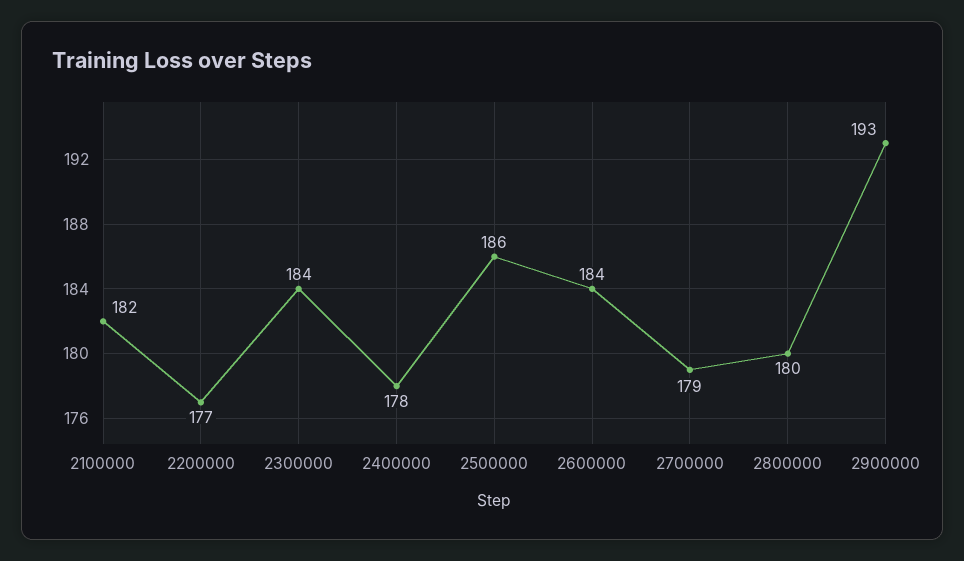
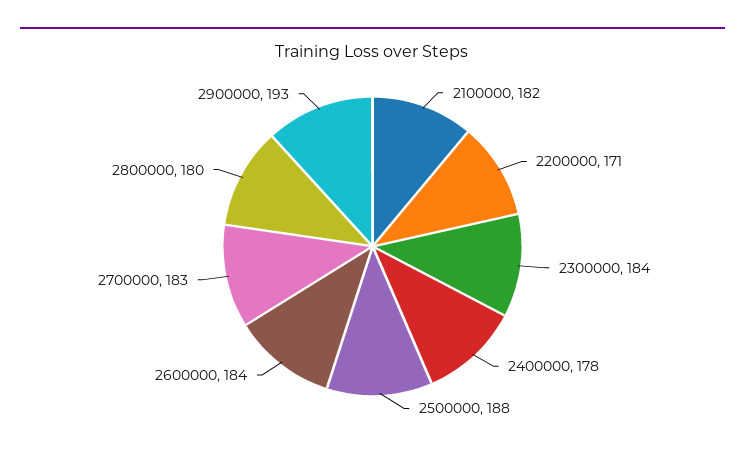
  {
    "2100000": 182,
-   "2200000": 177,
+   "2200000": 171,
    "2300000": 184,
    "2400000": 178,
-   "2500000": 186,
+   "2500000": 188,
    "2600000": 184,
-   "2700000": 179,
+   "2700000": 183,
    "2800000": 180,
    "2900000": 193
  }

